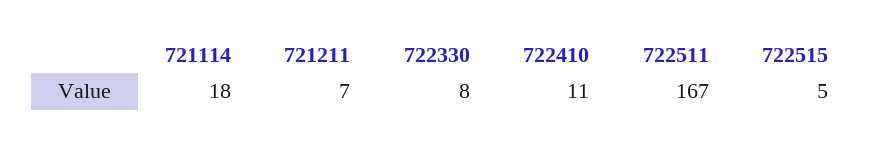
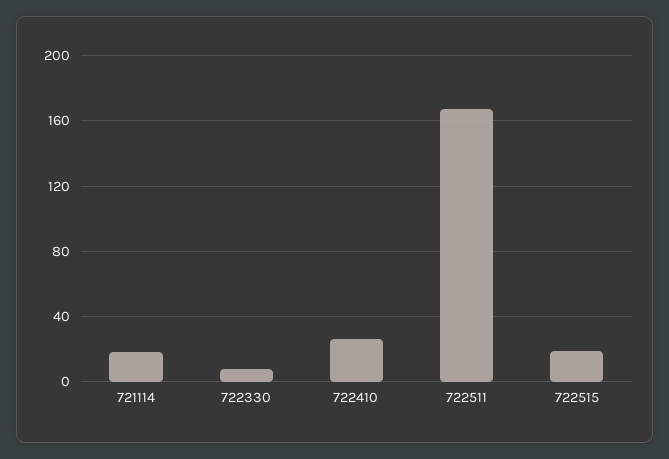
  {
    "721114": 18,
-   "721211": 7,
    "722330": 8,
-   "722410": 11,
+   "722410": 25,
    "722511": 167,
-   "722515": 5
+   "722515": 20
  }

